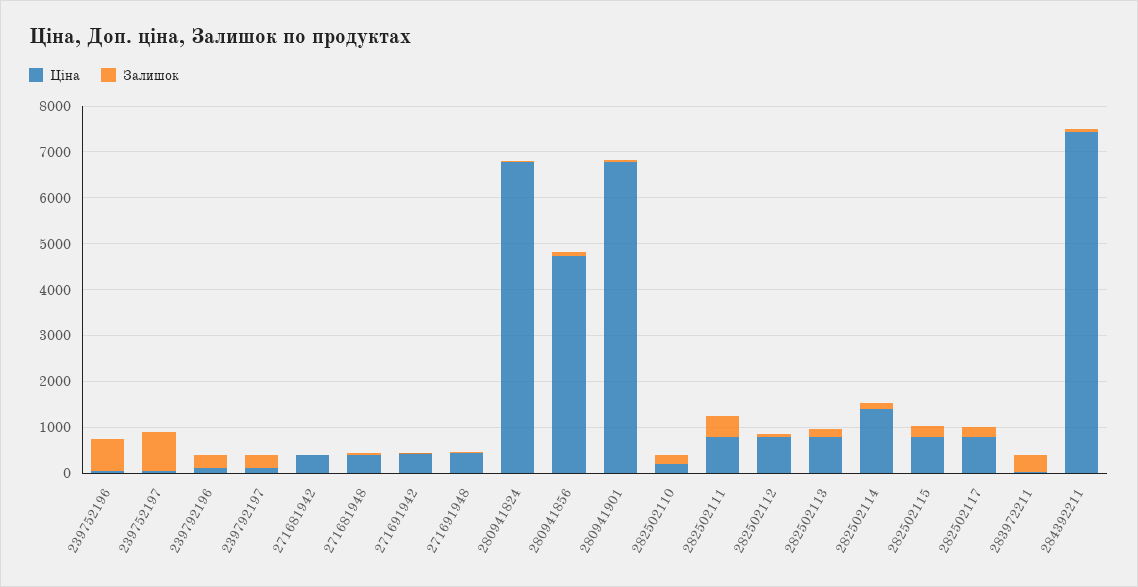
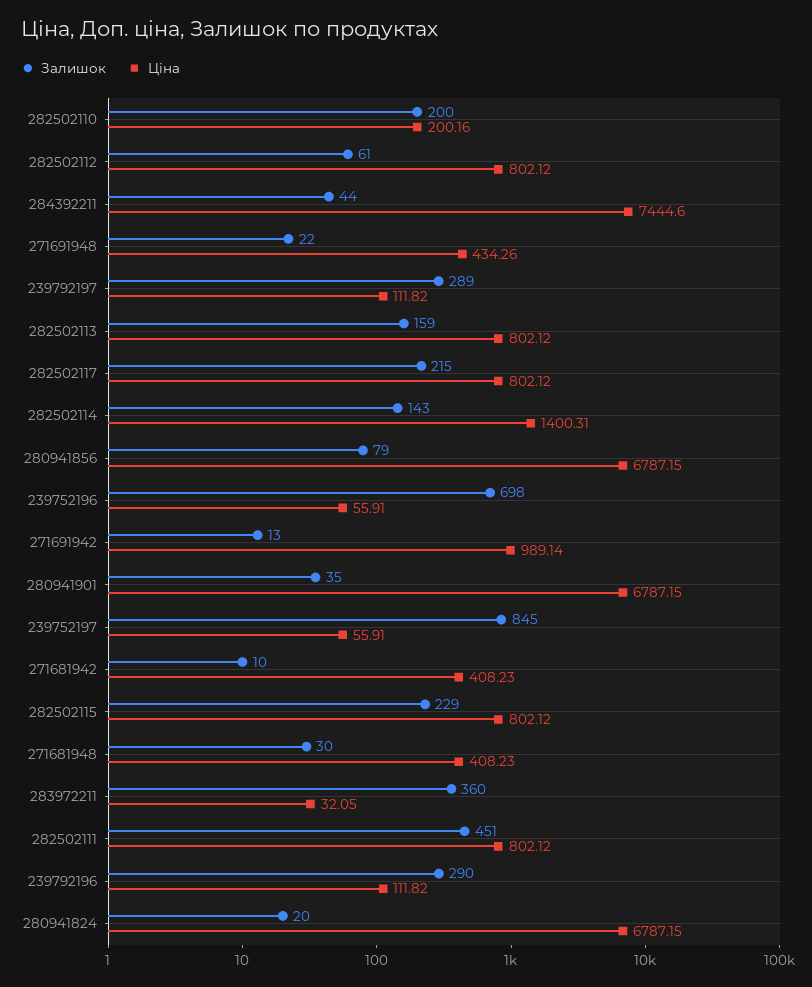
  {
    "Ціна": {
      "239752196": 55.91,
      "239752197": 55.91,
      "239792196": 111.82,
      "239792197": 111.82,
      "271681942": 408.23,
      "271681948": 408.23,
-     "271691942": 400,
+     "271691942": 989.14,
      "271691948": 434.26,
      "280941824": 6787.15,
-     "280941856": 4800,
+     "280941856": 6787.15,
      "280941901": 6787.15,
      "282502110": 200.16,
      "282502111": 802.12,
      "282502112": 802.12,
      "282502113": 802.12,
      "282502114": 1400.31,
      "282502115": 802.12,
      "282502117": 802.12,
      "283972211": 32.05,
      "284392211": 7444.6
    },
    "Залишок": {
      "239752196": 698,
      "239752197": 845,
      "239792196": 290,
      "239792197": 289,
      "271681942": 10,
      "271681948": 30,
      "271691942": 13,
      "271691948": 22,
      "280941824": 20,
      "280941856": 79,
      "280941901": 35,
      "282502110": 200,
      "282502111": 451,
      "282502112": 61,
      "282502113": 159,
      "282502114": 143,
      "282502115": 229,
      "282502117": 215,
      "283972211": 360,
      "284392211": 44
    }
  }

